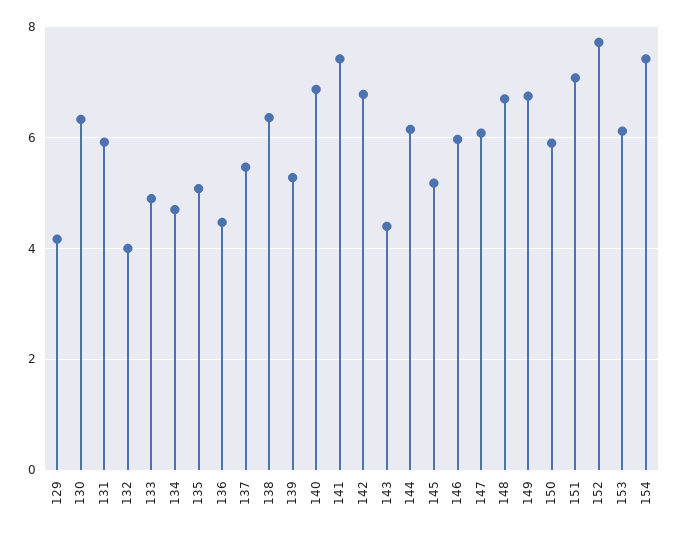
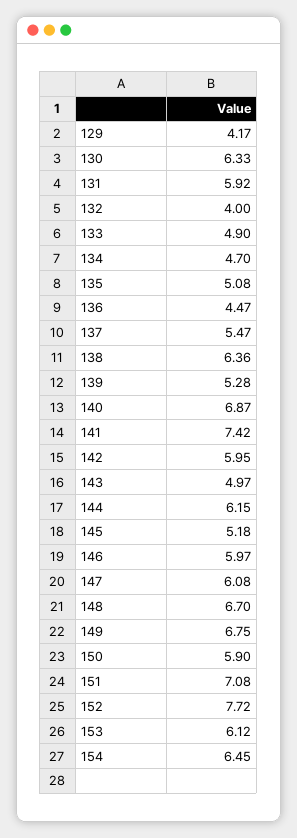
  {
    "129": 4.17,
    "130": 6.33,
    "131": 5.92,
    "132": 4,
    "133": 4.9,
    "134": 4.7,
    "135": 5.08,
    "136": 4.47,
    "137": 5.47,
    "138": 6.36,
    "139": 5.28,
    "140": 6.87,
    "141": 7.42,
-   "142": 6.8,
+   "142": 5.95,
-   "143": 4.4,
+   "143": 4.97,
    "144": 6.15,
    "145": 5.18,
    "146": 5.97,
    "147": 6.08,
    "148": 6.7,
    "149": 6.75,
    "150": 5.9,
    "151": 7.08,
    "152": 7.72,
    "153": 6.12,
-   "154": 7.4
+   "154": 6.45
  }

